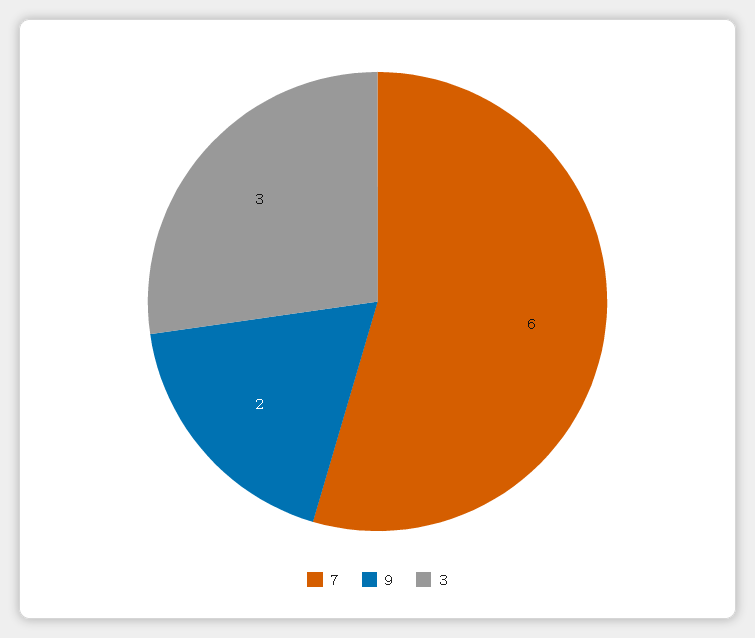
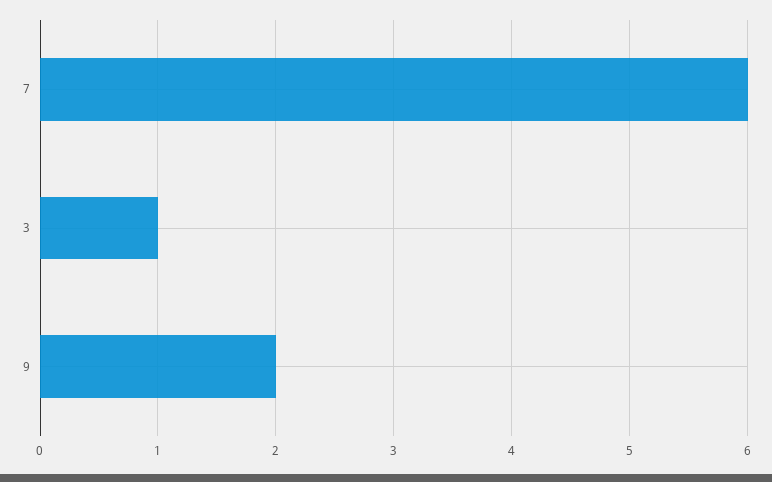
  {
    "7": 6,
    "9": 2,
-   "3": 3
+   "3": 1
  }

